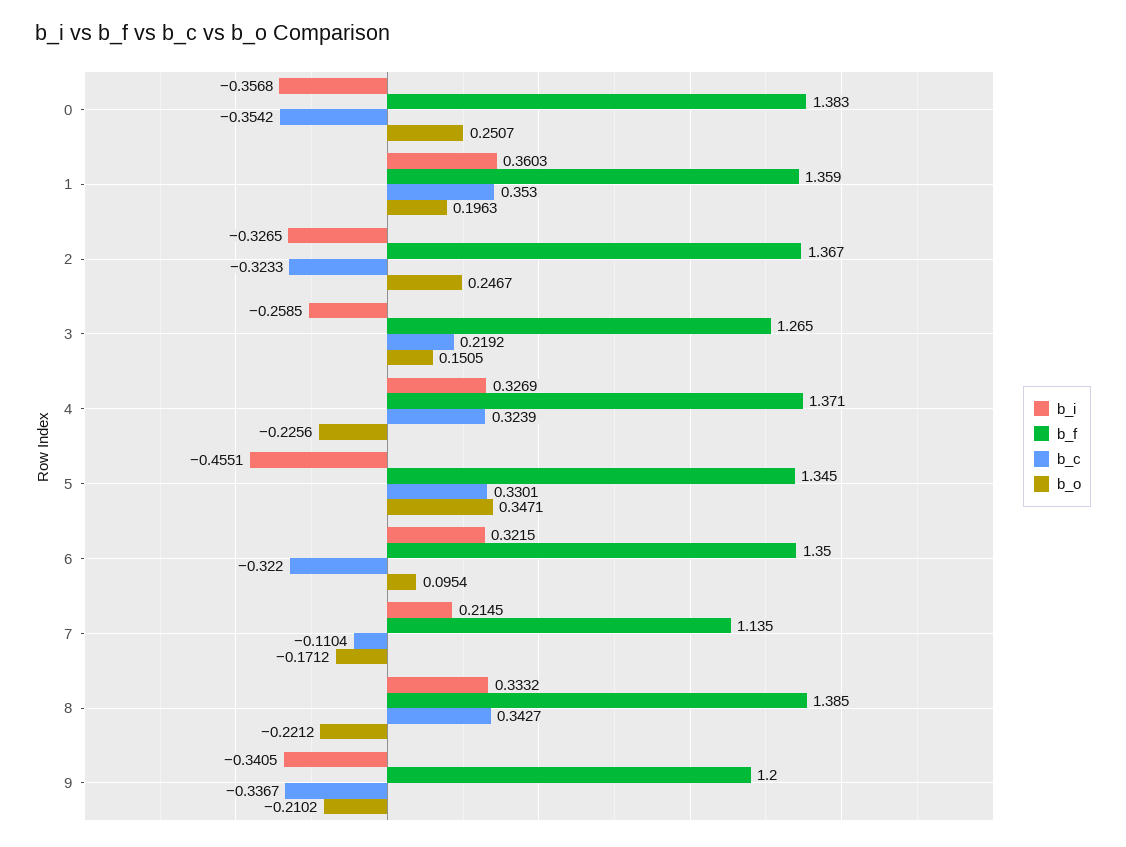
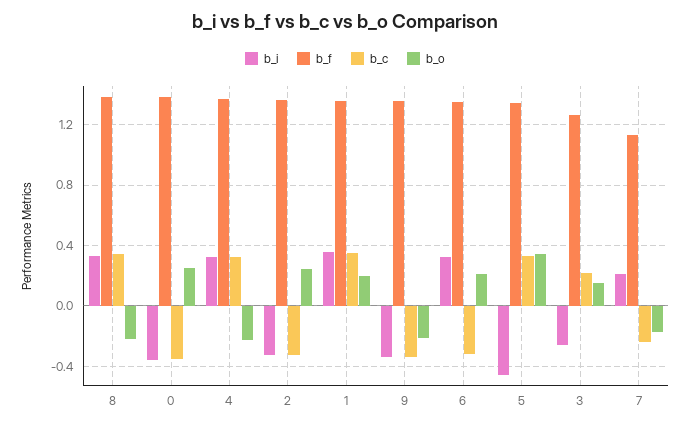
  {
    "b_i": {
      "0": -0.3568,
      "1": 0.3603,
      "2": -0.3265,
      "3": -0.2585,
      "4": 0.3269,
      "5": -0.4551,
      "6": 0.3215,
      "7": 0.2145,
      "8": 0.3332,
      "9": -0.3405
    },
    "b_f": {
      "0": 1.383,
      "1": 1.359,
      "2": 1.367,
      "3": 1.265,
      "4": 1.371,
      "5": 1.345,
      "6": 1.35,
      "7": 1.135,
      "8": 1.385,
-     "9": 1.2
+     "9": 1.35
    },
    "b_c": {
      "0": -0.3542,
      "1": 0.353,
      "2": -0.3233,
      "3": 0.2192,
      "4": 0.3239,
      "5": 0.3301,
      "6": -0.322,
-     "7": -0.1104,
+     "7": -0.25,
      "8": 0.3427,
      "9": -0.3367
    },
    "b_o": {
      "0": 0.2507,
      "1": 0.1963,
      "2": 0.2467,
      "3": 0.1505,
      "4": -0.2256,
      "5": 0.3471,
-     "6": 0.0954,
+     "6": 0.2,
      "7": -0.1712,
      "8": -0.2212,
      "9": -0.2102
    }
  }

